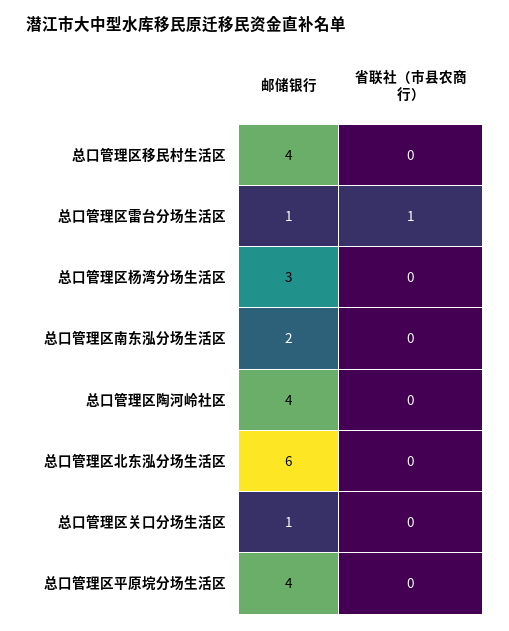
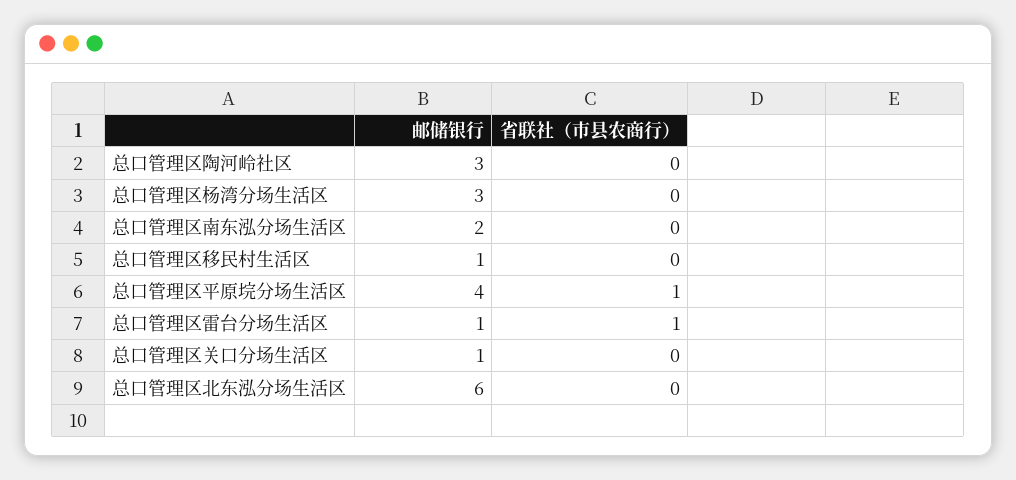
  {
    "邮储银行": {
-     "总口管理区移民村生活区": 4,
+     "总口管理区移民村生活区": 1,
      "总口管理区雷台分场生活区": 1,
      "总口管理区杨湾分场生活区": 3,
      "总口管理区南东泓分场生活区": 2,
-     "总口管理区陶河岭社区": 4,
+     "总口管理区陶河岭社区": 3,
      "总口管理区北东泓分场生活区": 6,
      "总口管理区关口分场生活区": 1,
      "总口管理区平原垸分场生活区": 4
    },
    "省联社（市县农商行）": {
      "总口管理区移民村生活区": 0,
      "总口管理区雷台分场生活区": 1,
      "总口管理区杨湾分场生活区": 0,
      "总口管理区南东泓分场生活区": 0,
      "总口管理区陶河岭社区": 0,
      "总口管理区北东泓分场生活区": 0,
      "总口管理区关口分场生活区": 0,
-     "总口管理区平原垸分场生活区": 0
+     "总口管理区平原垸分场生活区": 1
    }
  }

